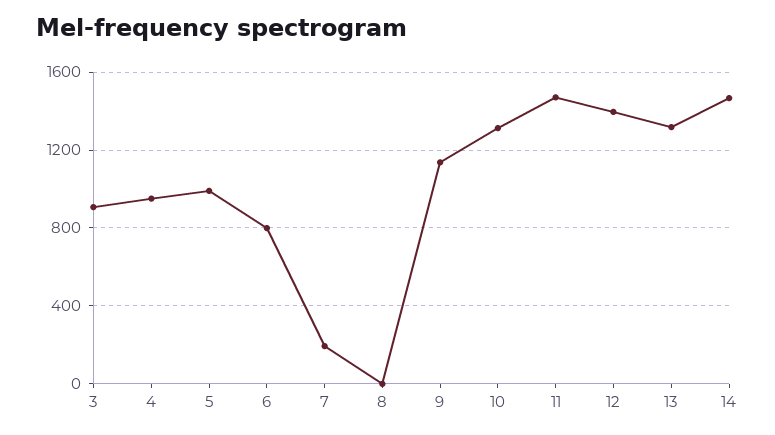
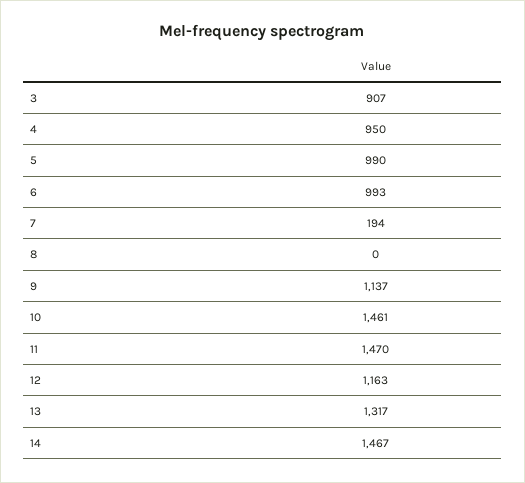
  {
    "3": 907,
    "4": 950,
    "5": 990,
-   "6": 800,
+   "6": 993,
    "7": 194,
    "8": 0,
    "9": 1137,
-   "10": 1300,
+   "10": 1461,
    "11": 1470,
-   "12": 1400,
+   "12": 1163,
    "13": 1317,
    "14": 1467
  }

